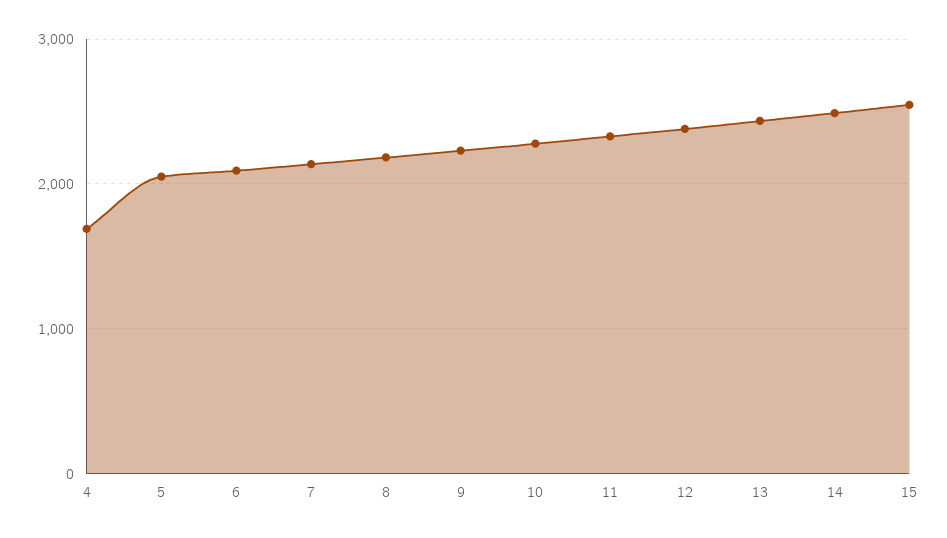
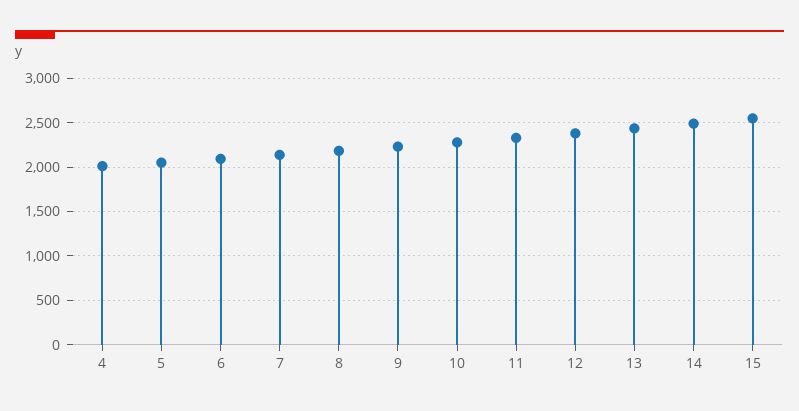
  {
-   "4": 1700,
+   "4": 2000,
    "5": 2100,
    "6": 2100,
    "7": 2100,
    "8": 2200,
    "9": 2200,
    "10": 2300,
    "11": 2300,
    "12": 2400,
    "13": 2400,
    "14": 2500,
    "15": 2500
  }

